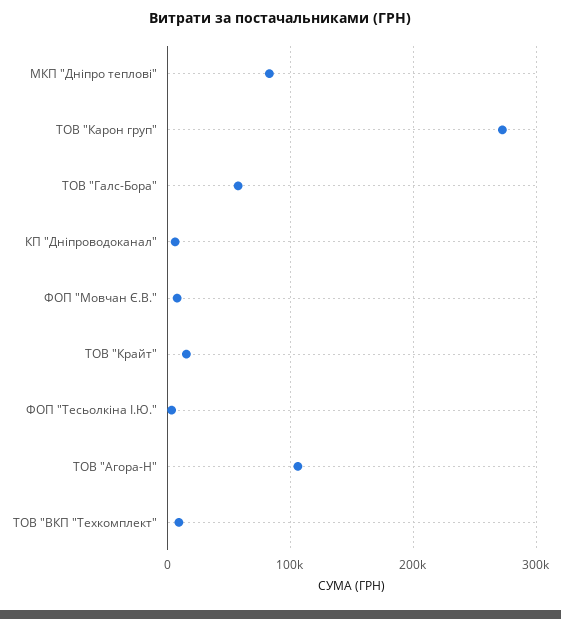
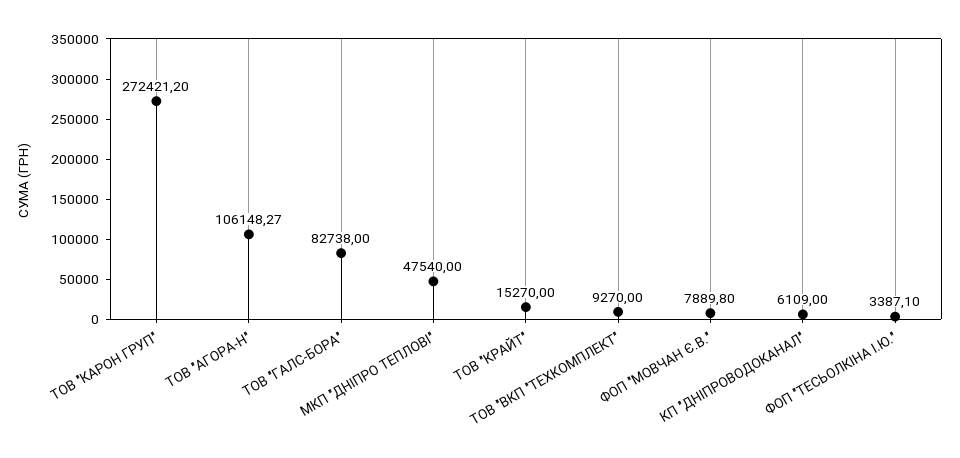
  {
-   "МКП \"Дніпро теплові\"": 80000,
+   "МКП \"Дніпро теплові\"": 47540,
    "ТОВ \"Карон груп\"": 272421.2,
-   "ТОВ \"Галс-Бора\"": 60000,
+   "ТОВ \"Галс-Бора\"": 82738,
    "КП \"Дніпроводоканал\"": 6109,
    "ФОП \"Мовчан Є.В.\"": 7889.8,
    "ТОВ \"Крайт\"": 15270,
    "ФОП \"Тесьолкіна І.Ю.\"": 3387.1,
    "ТОВ \"Агора-Н\"": 106148.27,
    "ТОВ \"ВКП \"Техкомплект\"": 9270
  }

